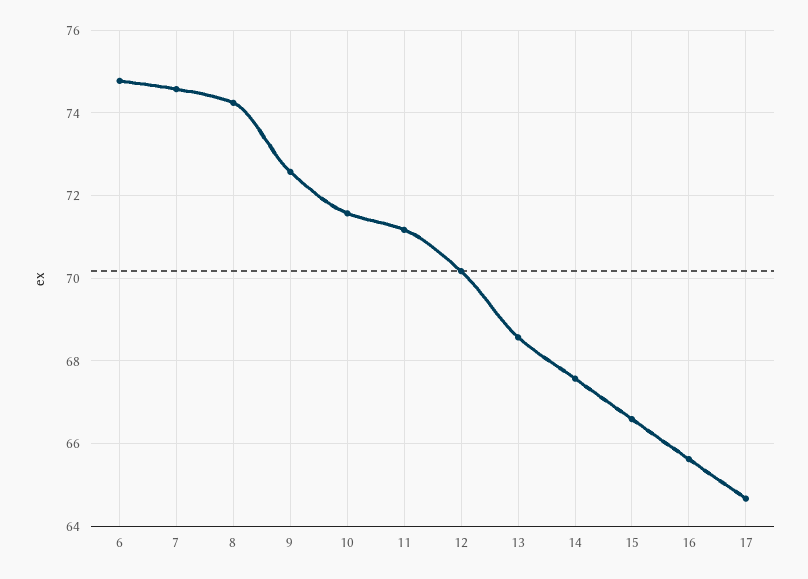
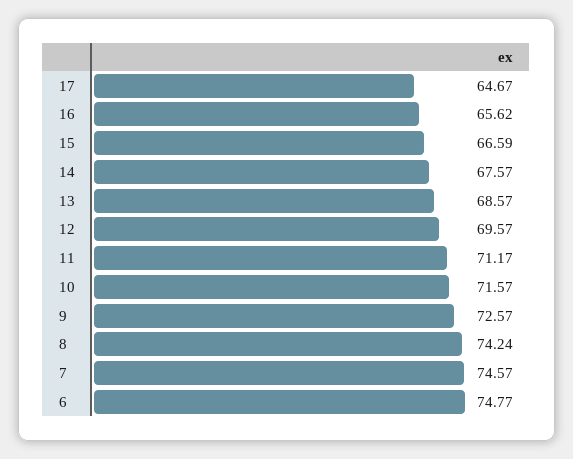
  {
    "6": 74.77,
    "7": 74.57,
    "8": 74.24,
    "9": 72.57,
    "10": 71.57,
    "11": 71.17,
-   "12": 70.2,
+   "12": 69.57,
    "13": 68.57,
    "14": 67.57,
    "15": 66.59,
    "16": 65.62,
    "17": 64.67
  }

